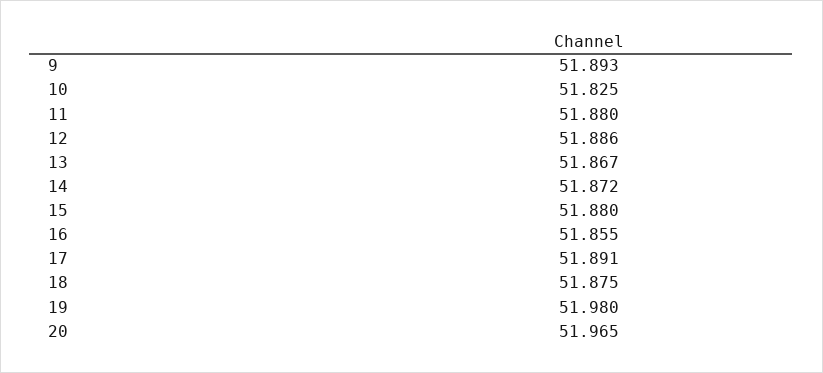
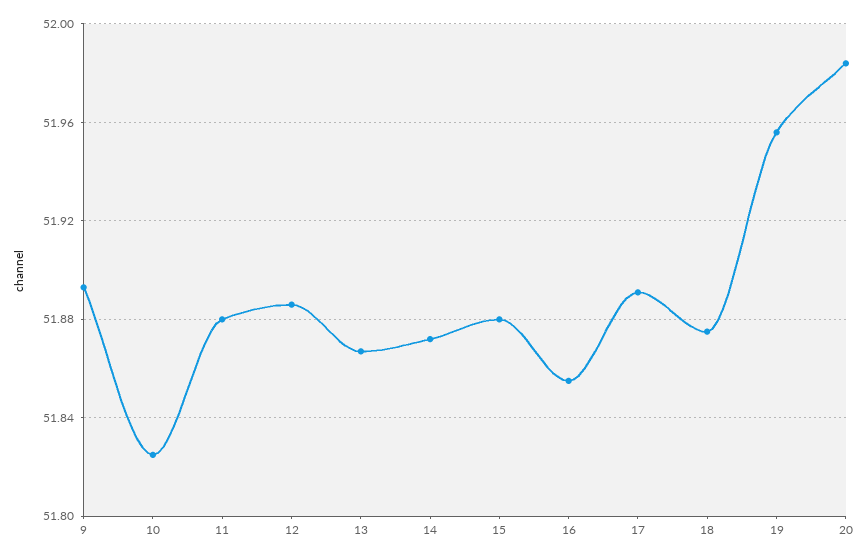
  {
    "9": 51.893,
    "10": 51.825,
    "11": 51.88,
    "12": 51.886,
    "13": 51.867,
    "14": 51.872,
    "15": 51.88,
    "16": 51.855,
    "17": 51.891,
    "18": 51.875,
-   "19": 51.98,
+   "19": 51.955,
-   "20": 51.965
+   "20": 51.985
  }

